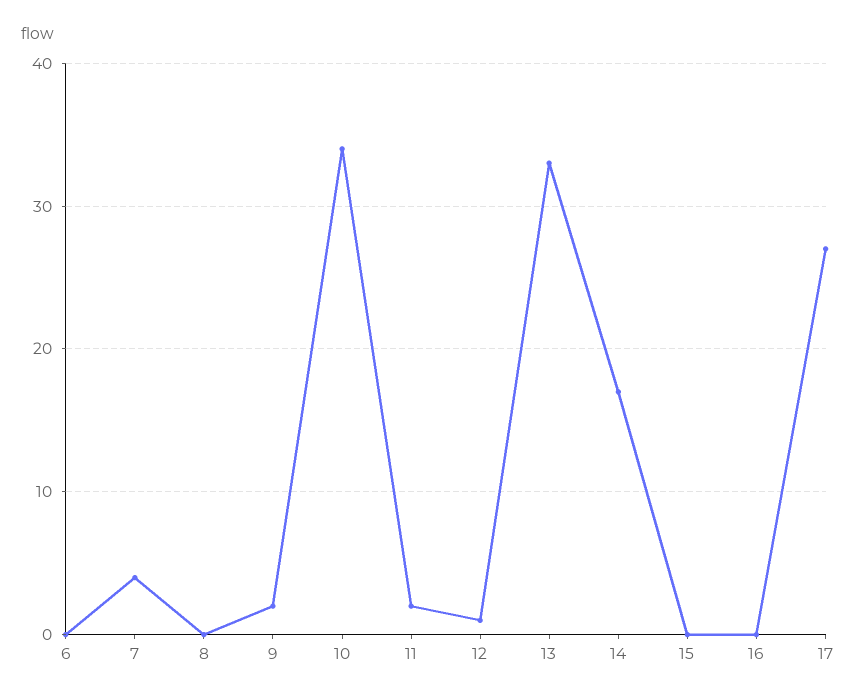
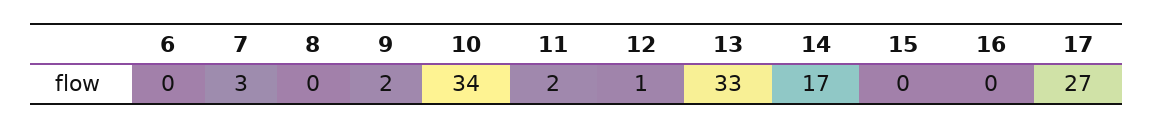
  {
    "6": 0,
-   "7": 4,
+   "7": 3,
    "8": 0,
    "9": 2,
    "10": 34,
    "11": 2,
    "12": 1,
    "13": 33,
    "14": 17,
    "15": 0,
    "16": 0,
    "17": 27
  }

